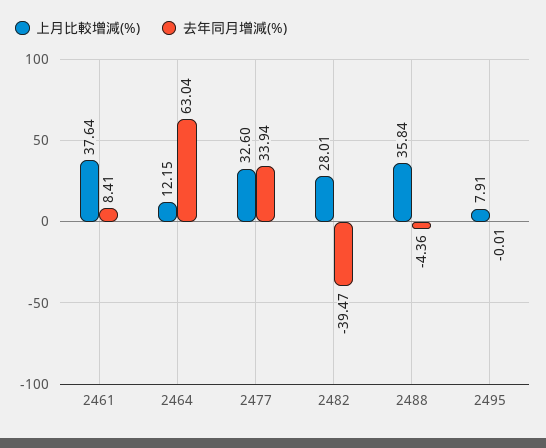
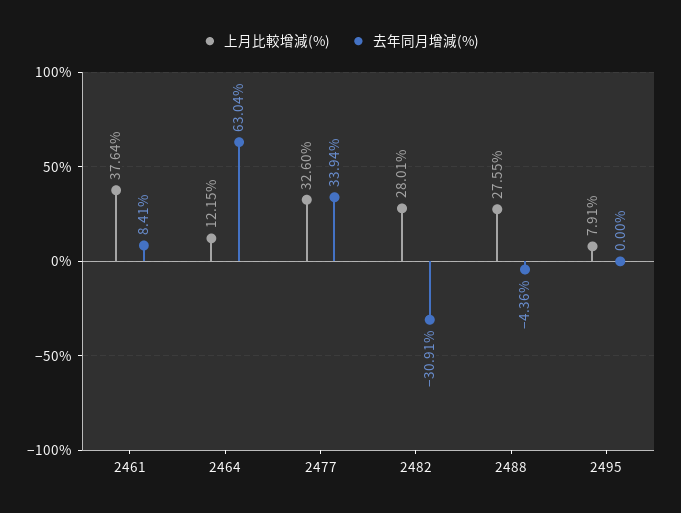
  {
    "上月比較增減(%)": {
      "2461": 37.64,
      "2464": 12.15,
      "2477": 32.6,
      "2482": 28.01,
-     "2488": 35.84,
+     "2488": 27.55,
      "2495": 7.91
    },
    "去年同月增減(%)": {
      "2461": 8.41,
      "2464": 63.04,
      "2477": 33.94,
-     "2482": -39.47,
+     "2482": -30.91,
      "2488": -4.36,
-     "2495": -0.01
+     "2495": 0
    }
  }

